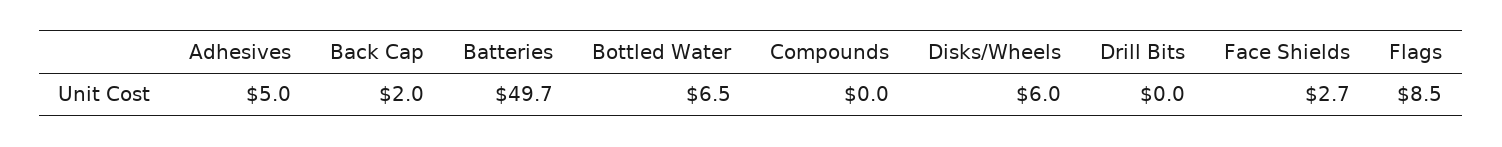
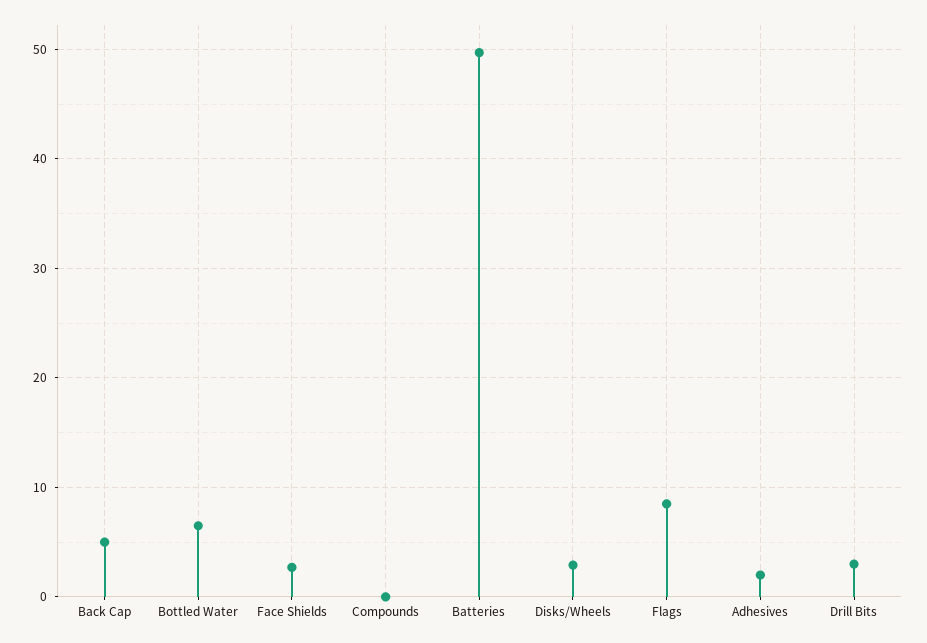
  {
-   "Adhesives": 5,
+   "Adhesives": 2,
-   "Back Cap": 2,
+   "Back Cap": 5,
    "Batteries": 49.7,
    "Bottled Water": 6.5,
    "Compounds": 0,
-   "Disks/Wheels": 6,
+   "Disks/Wheels": 3,
-   "Drill Bits": 0,
+   "Drill Bits": 3,
    "Face Shields": 2.7,
    "Flags": 8.5
  }

